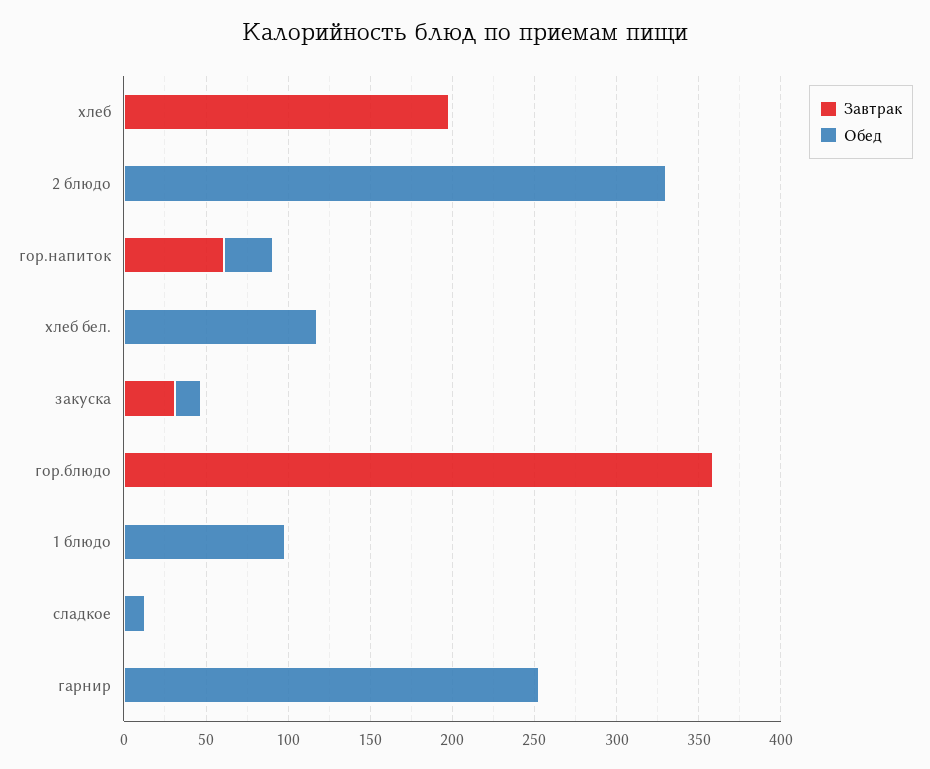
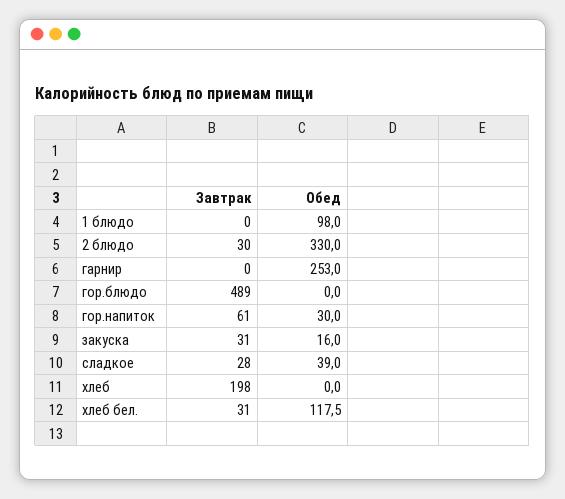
  {
    "Завтрак": {
      "хлеб": 198,
-     "2 блюдо": 0,
+     "2 блюдо": 30,
      "гор.напиток": 61,
-     "хлеб бел.": 0,
+     "хлеб бел.": 31,
      "закуска": 31,
-     "гор.блюдо": 360,
+     "гор.блюдо": 489,
      "1 блюдо": 0,
-     "сладкое": 0,
+     "сладкое": 28,
      "гарнир": 0
    },
    "Обед": {
      "хлеб": 0,
      "2 блюдо": 330,
      "гор.напиток": 30,
      "хлеб бел.": 117.5,
      "закуска": 16,
      "гор.блюдо": 0,
      "1 блюдо": 98,
-     "сладкое": 10,
+     "сладкое": 39,
      "гарнир": 253
    }
  }

